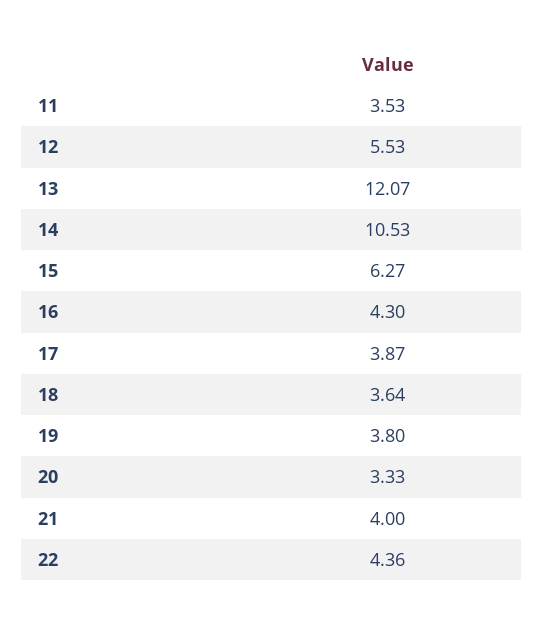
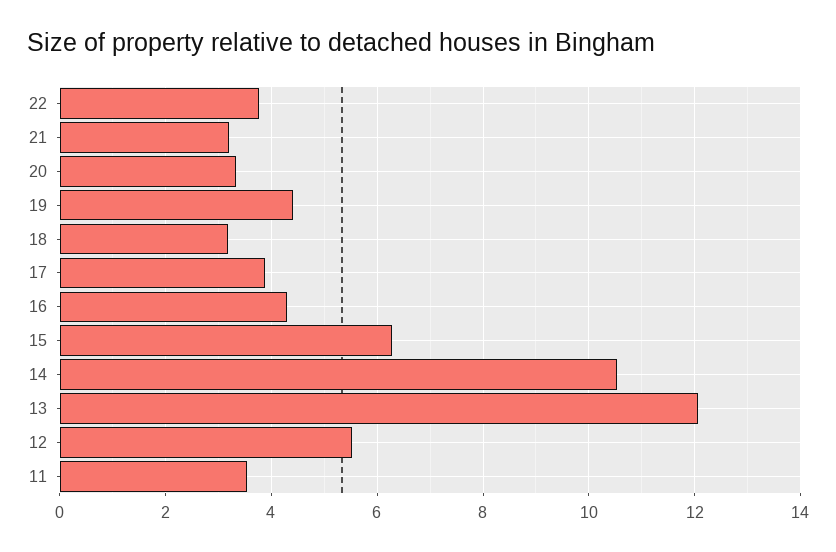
  {
    "11": 3.53,
    "12": 5.53,
    "13": 12.07,
    "14": 10.53,
    "15": 6.27,
    "16": 4.3,
    "17": 3.87,
-   "18": 3.64,
+   "18": 3.2,
-   "19": 3.8,
+   "19": 4.4,
    "20": 3.33,
-   "21": 4,
+   "21": 3.2,
-   "22": 4.36
+   "22": 3.8
  }

